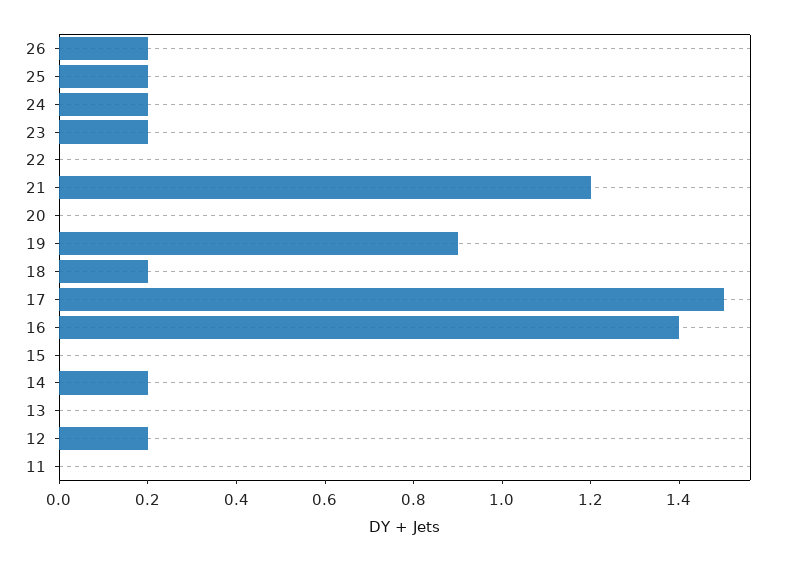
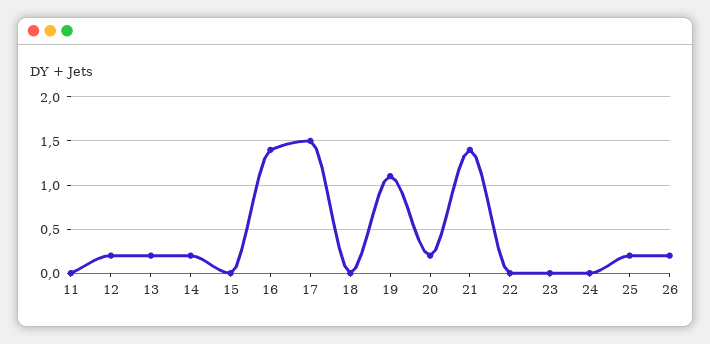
  {
    "26": 0.2,
    "25": 0.2,
-   "24": 0.2,
+   "24": 0,
-   "23": 0.2,
+   "23": 0,
    "22": 0,
-   "21": 1.2,
+   "21": 1.4,
-   "20": 0,
+   "20": 0.2,
-   "19": 0.9,
+   "19": 1.1,
-   "18": 0.2,
+   "18": 0,
    "17": 1.5,
    "16": 1.4,
    "15": 0,
    "14": 0.2,
-   "13": 0,
+   "13": 0.2,
    "12": 0.2,
    "11": 0
  }

